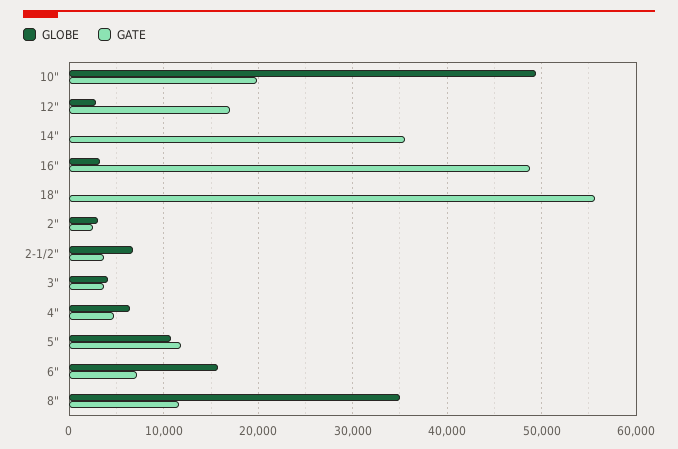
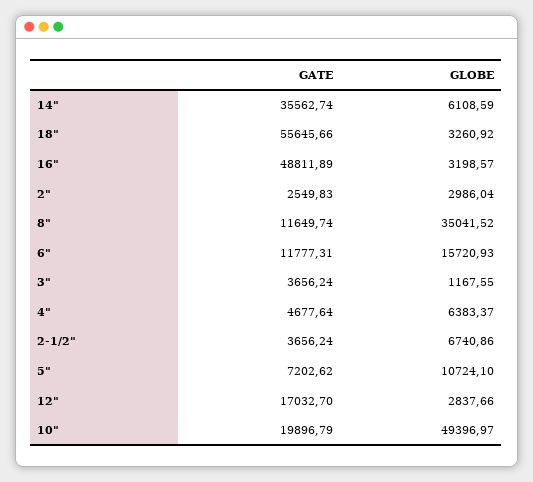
  {
    "GLOBE": {
      "10\"": 49396.97,
      "12\"": 2837.66,
-     "14\"": 0,
+     "14\"": 6108.59,
      "16\"": 3198.57,
-     "18\"": 0,
+     "18\"": 3260.92,
      "2\"": 2986.04,
      "2-1/2\"": 6740.86,
-     "3\"": 4000,
+     "3\"": 1167.55,
      "4\"": 6383.37,
      "5\"": 10724.1,
      "6\"": 15720.93,
      "8\"": 35041.52
    },
    "GATE": {
      "10\"": 19896.79,
      "12\"": 17032.7,
      "14\"": 35562.74,
      "16\"": 48811.89,
      "18\"": 55645.66,
      "2\"": 2549.83,
      "2-1/2\"": 3656.24,
      "3\"": 3656.24,
      "4\"": 4677.64,
-     "5\"": 12000,
+     "5\"": 7202.62,
-     "6\"": 7000,
+     "6\"": 11777.31,
      "8\"": 11649.74
    }
  }

